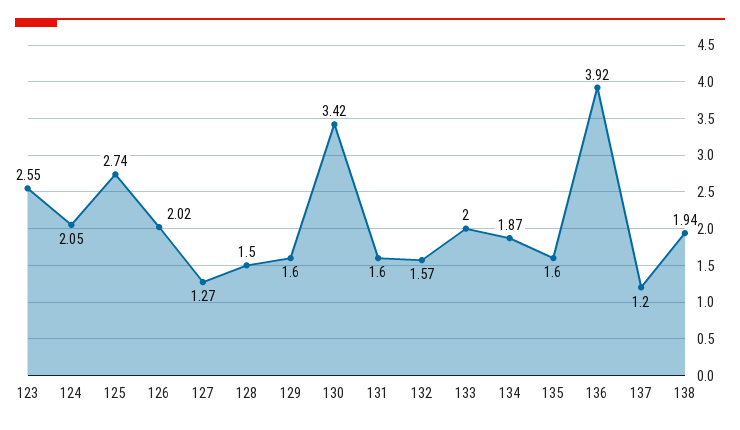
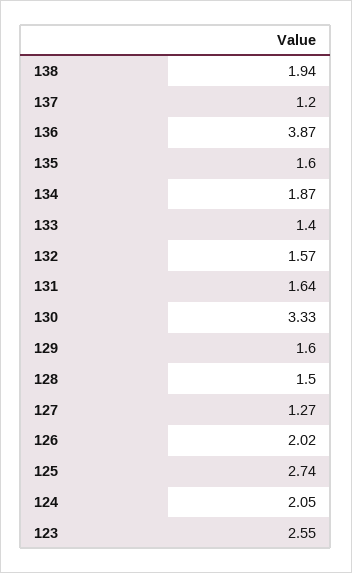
  {
    "123": 2.55,
    "124": 2.05,
    "125": 2.74,
    "126": 2.02,
    "127": 1.27,
    "128": 1.5,
    "129": 1.6,
-   "130": 3.42,
+   "130": 3.33,
-   "131": 1.6,
+   "131": 1.64,
    "132": 1.57,
-   "133": 2,
+   "133": 1.4,
    "134": 1.87,
    "135": 1.6,
-   "136": 3.92,
+   "136": 3.87,
    "137": 1.2,
    "138": 1.94
  }

